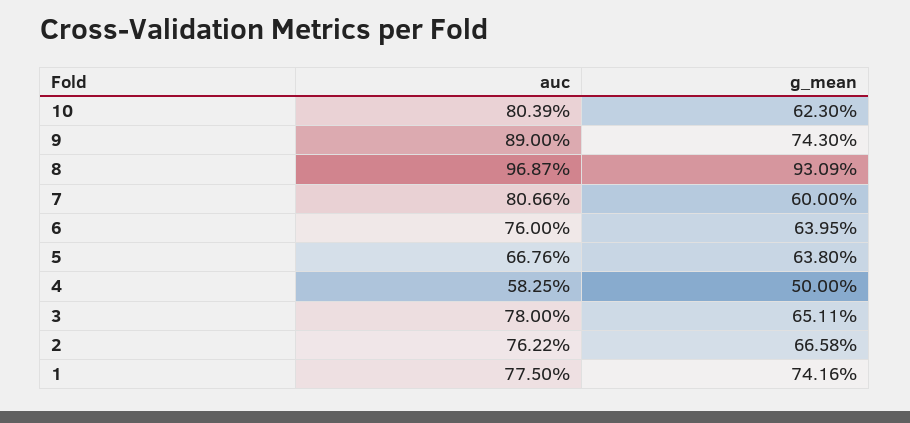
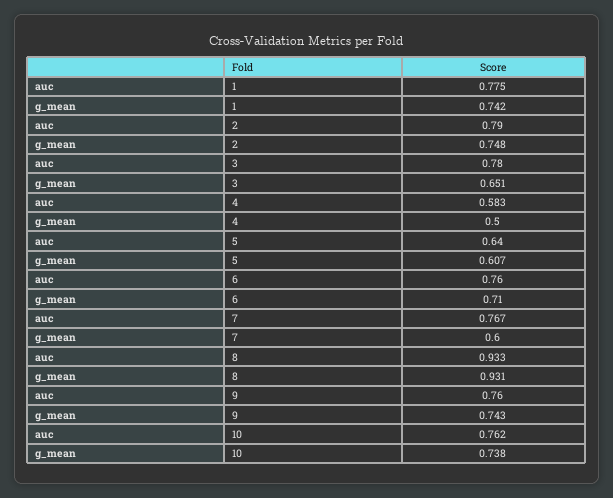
  {
    "auc": {
-     "10": 0.8039,
+     "10": 0.762,
-     "9": 0.89,
+     "9": 0.76,
-     "8": 0.9687,
+     "8": 0.933,
-     "7": 0.8066,
+     "7": 0.767,
      "6": 0.76,
-     "5": 0.6676,
+     "5": 0.64,
      "4": 0.5825,
      "3": 0.78,
-     "2": 0.7622,
+     "2": 0.79,
      "1": 0.775
    },
    "g_mean": {
-     "10": 0.623,
+     "10": 0.738,
      "9": 0.743,
      "8": 0.9309,
      "7": 0.6,
-     "6": 0.6395,
+     "6": 0.71,
-     "5": 0.638,
+     "5": 0.607,
      "4": 0.5,
      "3": 0.6511,
-     "2": 0.6658,
+     "2": 0.748,
      "1": 0.7416
    }
  }

